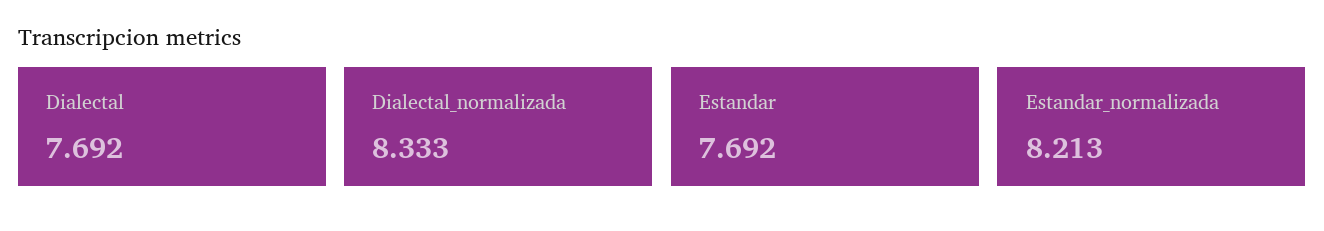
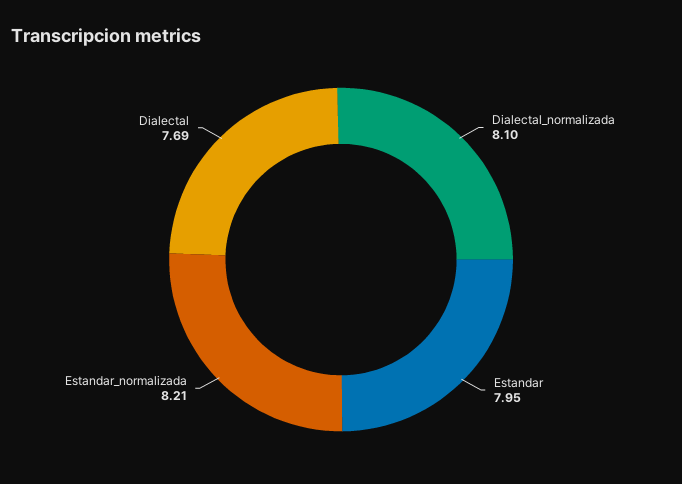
  {
    "Dialectal": 7.692,
-   "Dialectal_normalizada": 8.333,
+   "Dialectal_normalizada": 8.1,
-   "Estandar": 7.692,
+   "Estandar": 7.95,
    "Estandar_normalizada": 8.213
  }

